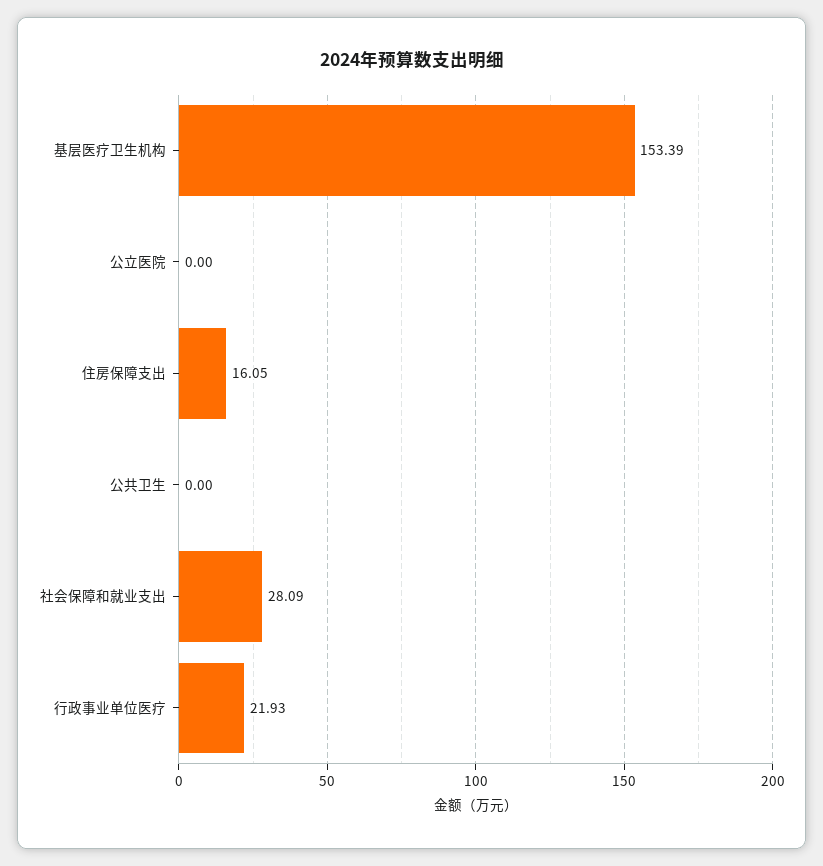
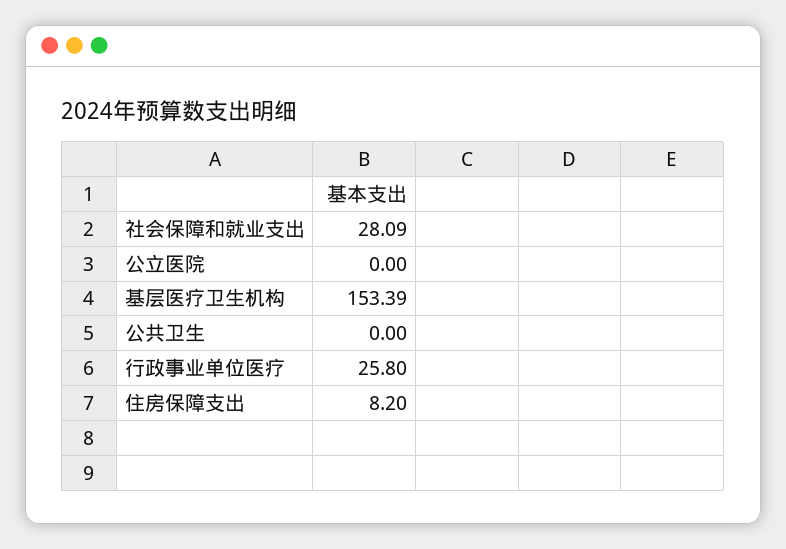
  {
    "基层医疗卫生机构": 153.39,
    "公立医院": 0,
-   "住房保障支出": 16.05,
+   "住房保障支出": 8.2,
    "公共卫生": 0,
    "社会保障和就业支出": 28.09,
-   "行政事业单位医疗": 21.93
+   "行政事业单位医疗": 25.8
  }

